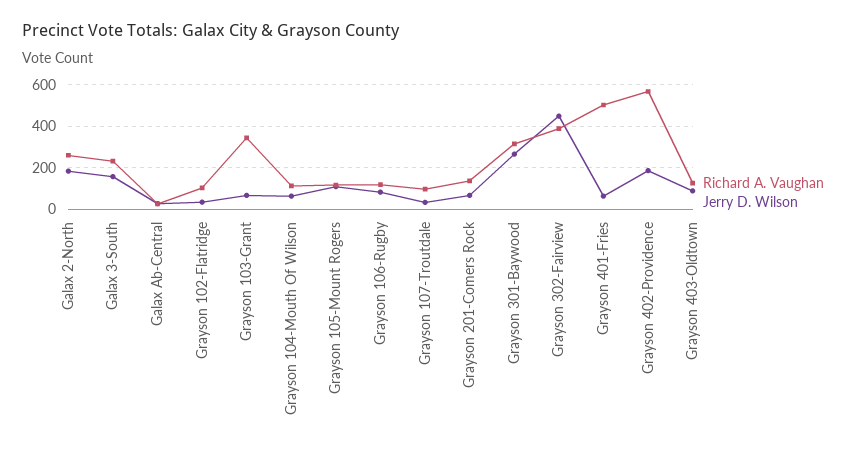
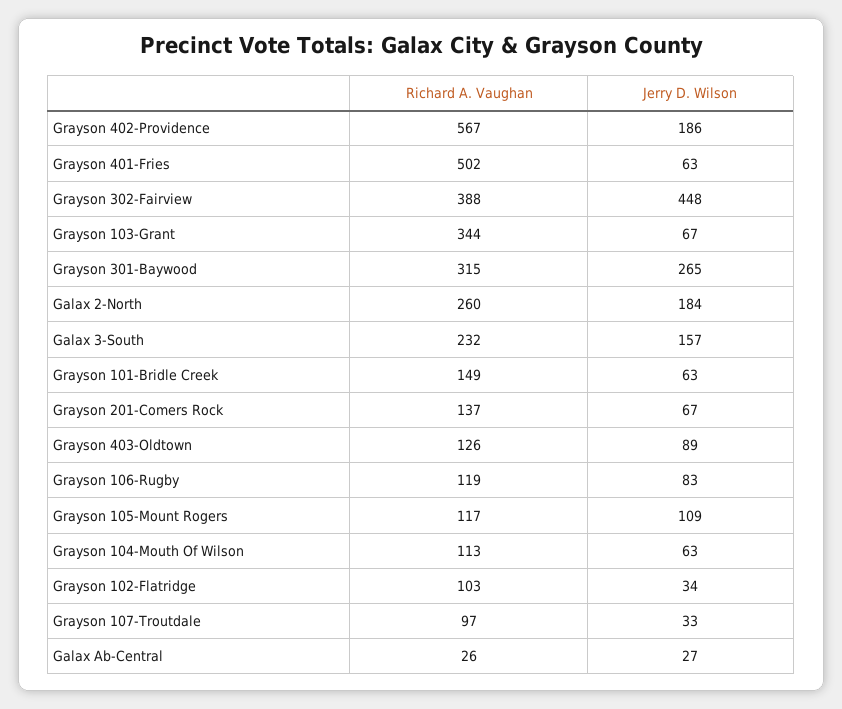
  {
    "Richard A. Vaughan": {
      "Galax 2-North": 260,
      "Galax 3-South": 232,
      "Galax Ab-Central": 26,
      "Grayson 102-Flatridge": 103,
      "Grayson 103-Grant": 344,
      "Grayson 104-Mouth Of Wilson": 113,
      "Grayson 105-Mount Rogers": 117,
      "Grayson 106-Rugby": 119,
      "Grayson 107-Troutdale": 97,
      "Grayson 201-Comers Rock": 137,
      "Grayson 301-Baywood": 315,
      "Grayson 302-Fairview": 388,
      "Grayson 401-Fries": 502,
      "Grayson 402-Providence": 567,
-     "Grayson 403-Oldtown": 126
+     "Grayson 403-Oldtown": 126,
+     "Grayson 101-Bridle Creek": 149
    },
    "Jerry D. Wilson": {
      "Galax 2-North": 184,
      "Galax 3-South": 157,
      "Galax Ab-Central": 27,
      "Grayson 102-Flatridge": 34,
      "Grayson 103-Grant": 67,
      "Grayson 104-Mouth Of Wilson": 63,
      "Grayson 105-Mount Rogers": 109,
      "Grayson 106-Rugby": 83,
      "Grayson 107-Troutdale": 33,
      "Grayson 201-Comers Rock": 67,
      "Grayson 301-Baywood": 265,
      "Grayson 302-Fairview": 448,
      "Grayson 401-Fries": 63,
      "Grayson 402-Providence": 186,
-     "Grayson 403-Oldtown": 89
+     "Grayson 403-Oldtown": 89,
+     "Grayson 101-Bridle Creek": 63
    }
  }

